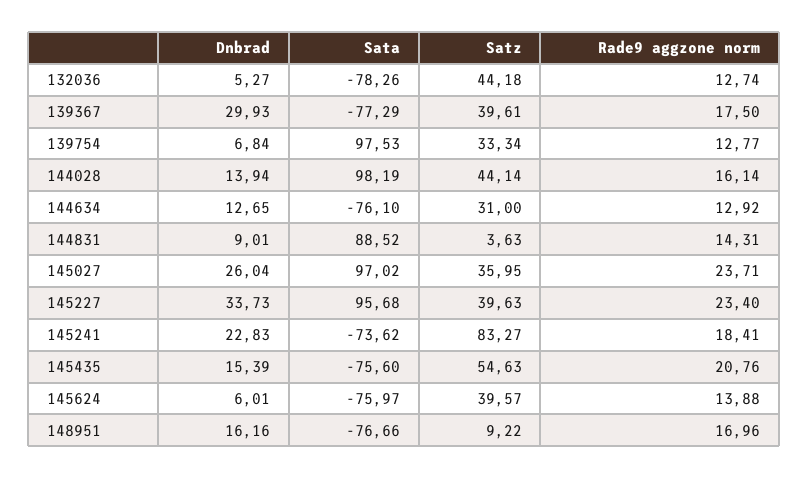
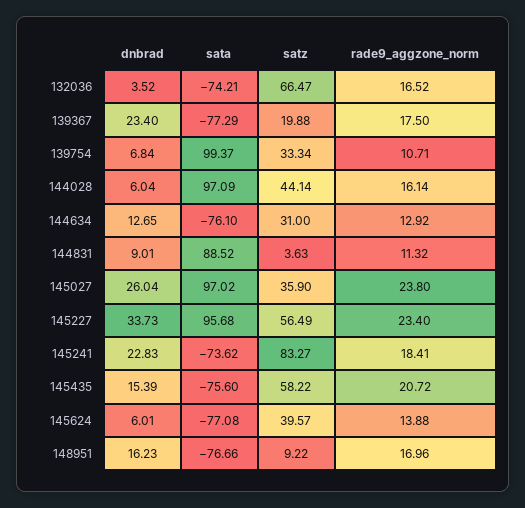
  {
    "Dnbrad": {
-     "132036": 5.27,
+     "132036": 3.52,
-     "139367": 29.93,
+     "139367": 23.4,
      "139754": 6.84,
-     "144028": 13.94,
+     "144028": 6.04,
      "144634": 12.65,
      "144831": 9.01,
      "145027": 26.04,
      "145227": 33.73,
      "145241": 22.83,
      "145435": 15.39,
      "145624": 6.01,
-     "148951": 16.16
+     "148951": 16.23
    },
    "Sata": {
-     "132036": -78.26,
+     "132036": -74.21,
      "139367": -77.29,
-     "139754": 97.53,
+     "139754": 99.37,
-     "144028": 98.19,
+     "144028": 97.09,
      "144634": -76.1,
      "144831": 88.52,
      "145027": 97.02,
      "145227": 95.68,
      "145241": -73.62,
      "145435": -75.6,
-     "145624": -75.97,
+     "145624": -77.08,
      "148951": -76.66
    },
    "Satz": {
-     "132036": 44.18,
+     "132036": 66.47,
-     "139367": 39.61,
+     "139367": 19.88,
      "139754": 33.34,
      "144028": 44.14,
      "144634": 31,
      "144831": 3.63,
-     "145027": 35.95,
+     "145027": 35.9,
-     "145227": 39.63,
+     "145227": 56.49,
      "145241": 83.27,
-     "145435": 54.63,
+     "145435": 58.22,
      "145624": 39.57,
      "148951": 9.22
    },
    "Rade9 aggzone norm": {
-     "132036": 12.74,
+     "132036": 16.52,
      "139367": 17.5,
-     "139754": 12.77,
+     "139754": 10.71,
      "144028": 16.14,
      "144634": 12.92,
-     "144831": 14.31,
+     "144831": 11.32,
-     "145027": 23.71,
+     "145027": 23.8,
      "145227": 23.4,
      "145241": 18.41,
-     "145435": 20.76,
+     "145435": 20.72,
      "145624": 13.88,
      "148951": 16.96
    }
  }

